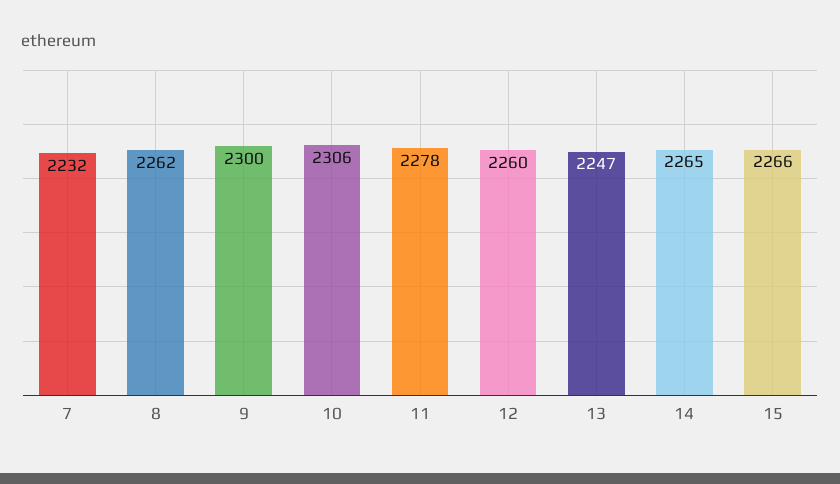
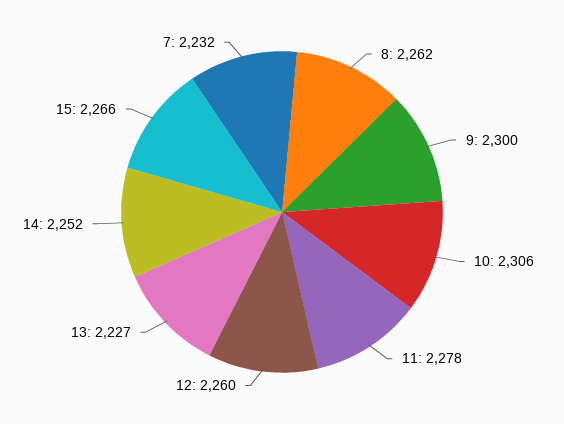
  {
    "7": 2232,
    "8": 2262,
    "9": 2300,
    "10": 2306,
    "11": 2278,
    "12": 2260,
-   "13": 2247,
+   "13": 2227,
-   "14": 2265,
+   "14": 2252,
    "15": 2266
  }

